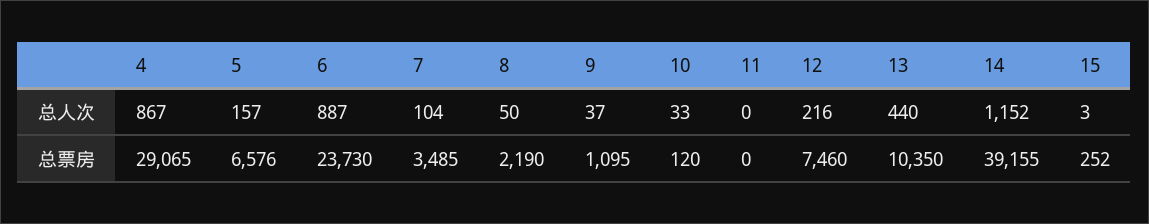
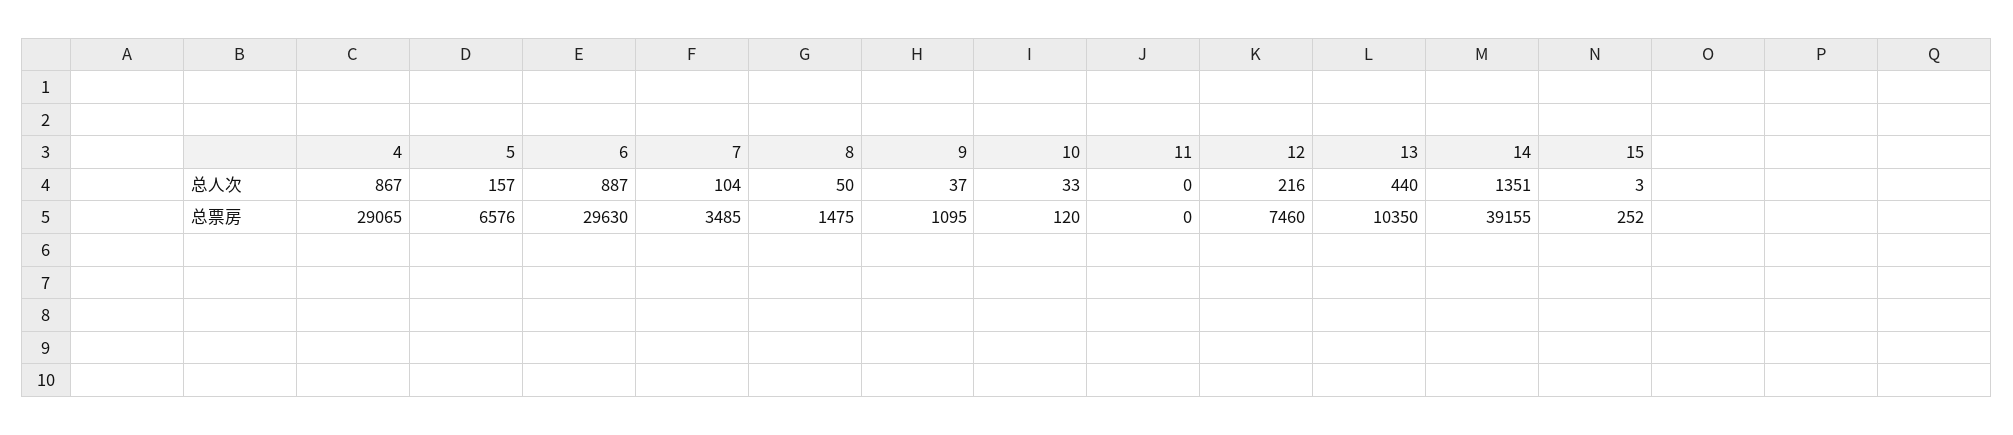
  {
    "4": {
      "总人次": 867,
      "总票房": 29065
    },
    "5": {
      "总人次": 157,
      "总票房": 6576
    },
    "6": {
      "总人次": 887,
-     "总票房": 23730
+     "总票房": 29630
    },
    "7": {
      "总人次": 104,
      "总票房": 3485
    },
    "8": {
      "总人次": 50,
-     "总票房": 2190
+     "总票房": 1475
    },
    "9": {
      "总人次": 37,
      "总票房": 1095
    },
    "10": {
      "总人次": 33,
      "总票房": 120
    },
    "11": {
      "总人次": 0,
      "总票房": 0
    },
    "12": {
      "总人次": 216,
      "总票房": 7460
    },
    "13": {
      "总人次": 440,
      "总票房": 10350
    },
    "14": {
-     "总人次": 1152,
+     "总人次": 1351,
      "总票房": 39155
    },
    "15": {
      "总人次": 3,
      "总票房": 252
    }
  }

